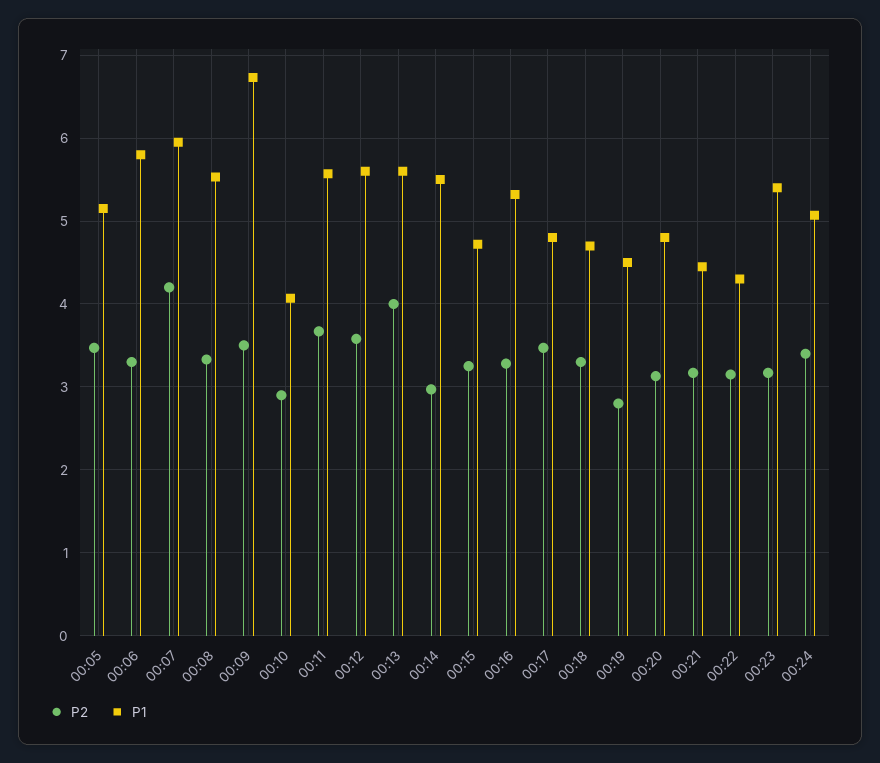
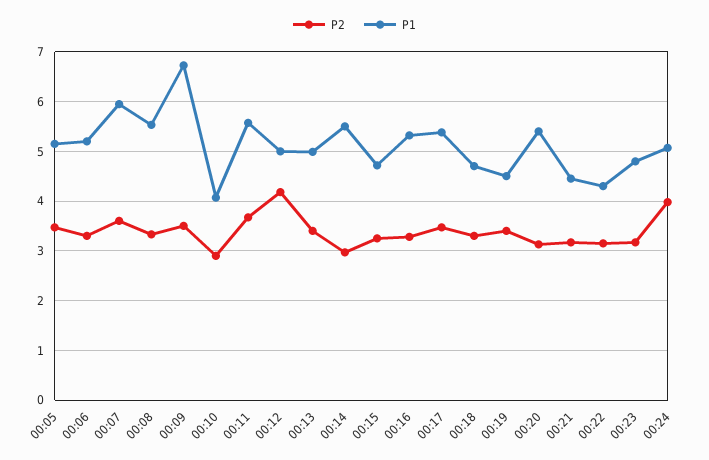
  {
    "P2": {
      "00:05": 3.5,
      "00:06": 3.3,
-     "00:07": 4.2,
+     "00:07": 3.6,
      "00:08": 3.3,
      "00:09": 3.5,
      "00:10": 2.9,
      "00:11": 3.7,
-     "00:12": 3.6,
+     "00:12": 4.2,
-     "00:13": 4,
+     "00:13": 3.4,
      "00:14": 3,
      "00:15": 3.3,
      "00:16": 3.3,
      "00:17": 3.5,
      "00:18": 3.3,
-     "00:19": 2.8,
+     "00:19": 3.4,
      "00:20": 3.1,
      "00:21": 3.2,
      "00:22": 3.2,
      "00:23": 3.2,
-     "00:24": 3.4
+     "00:24": 4
    },
    "P1": {
      "00:05": 5.2,
-     "00:06": 5.8,
+     "00:06": 5.2,
      "00:07": 6,
      "00:08": 5.5,
      "00:09": 6.7,
      "00:10": 4.1,
      "00:11": 5.6,
-     "00:12": 5.6,
+     "00:12": 5,
-     "00:13": 5.6,
+     "00:13": 5,
      "00:14": 5.5,
      "00:15": 4.7,
      "00:16": 5.3,
-     "00:17": 4.8,
+     "00:17": 5.4,
      "00:18": 4.7,
      "00:19": 4.5,
-     "00:20": 4.8,
+     "00:20": 5.4,
      "00:21": 4.5,
      "00:22": 4.3,
-     "00:23": 5.4,
+     "00:23": 4.8,
      "00:24": 5.1
    }
  }

